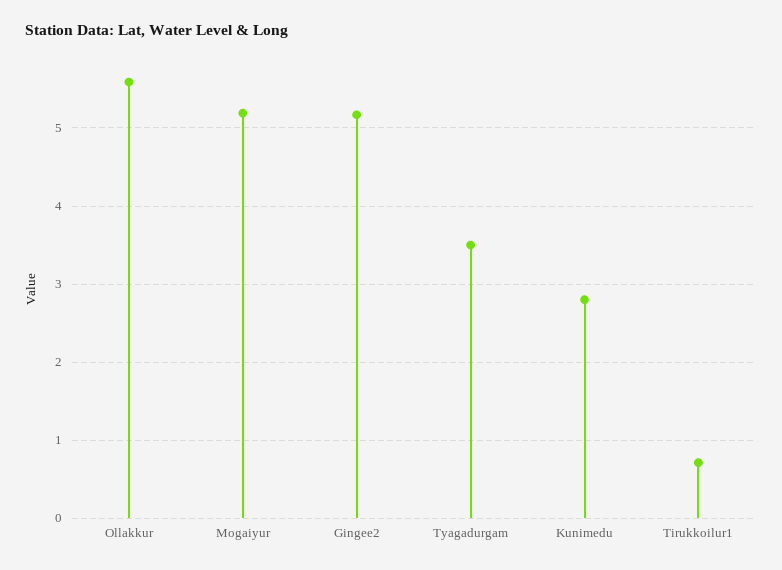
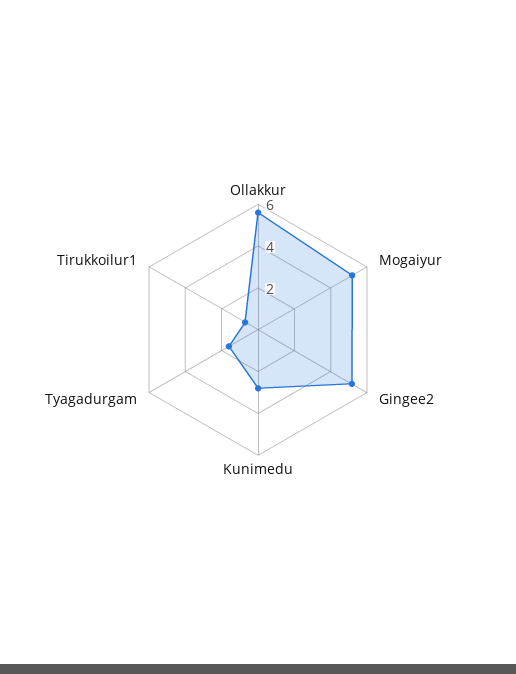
  {
    "Ollakkur": 5.6,
    "Mogaiyur": 5.2,
    "Gingee2": 5.2,
-   "Tyagadurgam": 3.5,
+   "Tyagadurgam": 1.5,
    "Kunimedu": 2.8,
    "Tirukkoilur1": 0.7
  }

